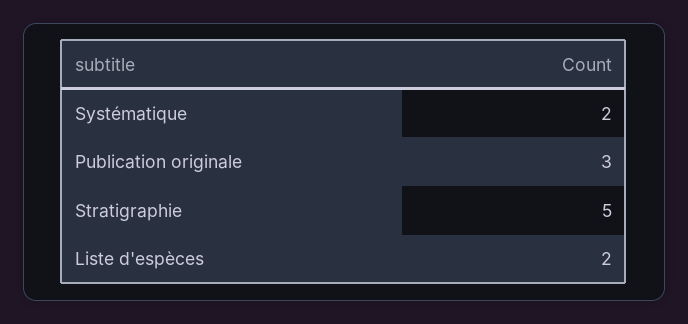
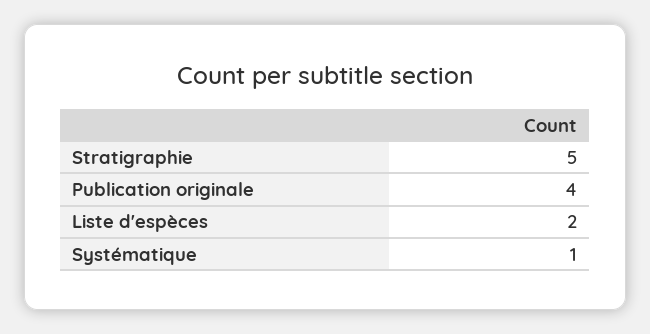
  {
-   "Systématique": 2,
+   "Systématique": 1,
-   "Publication originale": 3,
+   "Publication originale": 4,
    "Stratigraphie": 5,
    "Liste d'espèces": 2
  }

